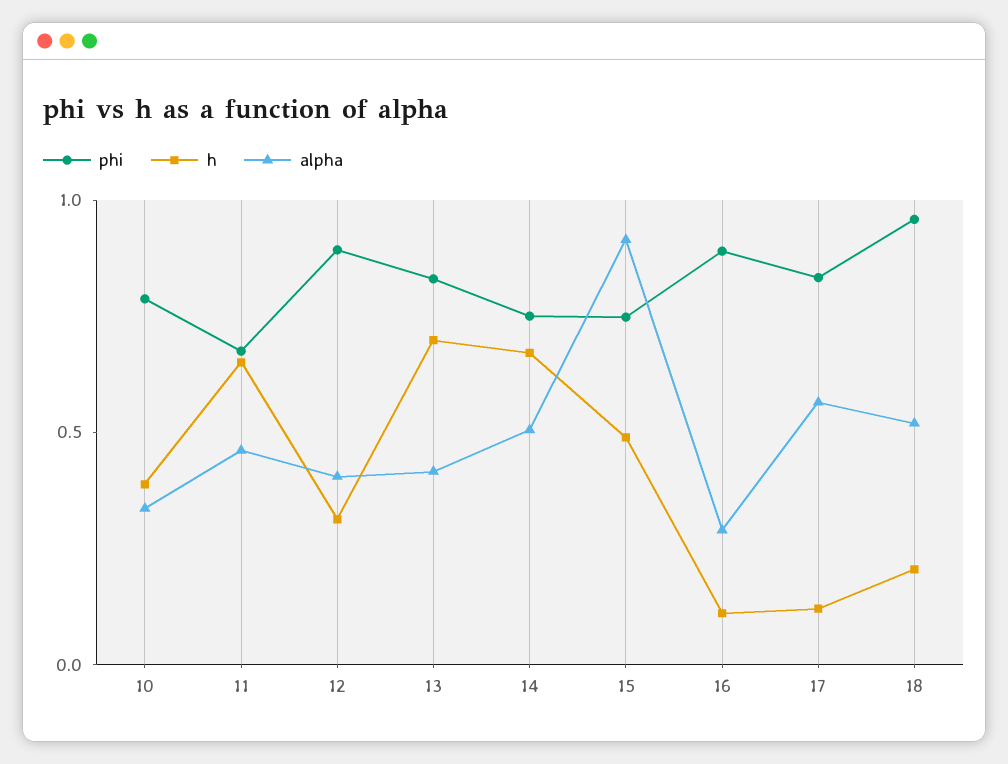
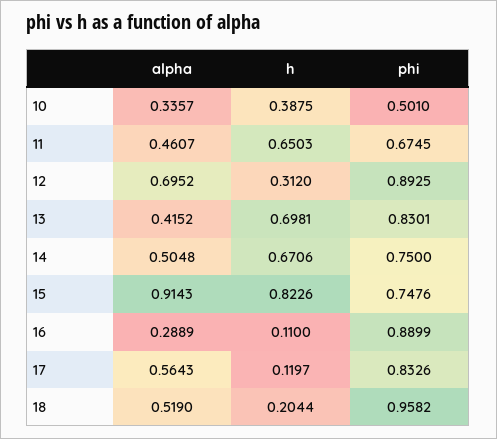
  {
    "phi": {
-     "10": 0.8,
+     "10": 0.501,
      "11": 0.6745,
      "12": 0.8925,
      "13": 0.8301,
      "14": 0.75,
      "15": 0.7476,
      "16": 0.8899,
      "17": 0.8326,
      "18": 0.9582
    },
    "h": {
      "10": 0.3875,
      "11": 0.6503,
      "12": 0.312,
      "13": 0.6981,
      "14": 0.6706,
-     "15": 0.5,
+     "15": 0.8226,
      "16": 0.11,
      "17": 0.1197,
      "18": 0.2044
    },
    "alpha": {
      "10": 0.3357,
      "11": 0.4607,
-     "12": 0.4,
+     "12": 0.6952,
      "13": 0.4152,
      "14": 0.5048,
      "15": 0.9143,
      "16": 0.2889,
      "17": 0.5643,
      "18": 0.519
    }
  }

